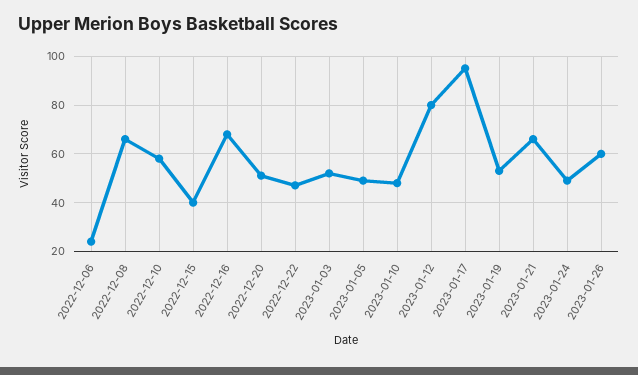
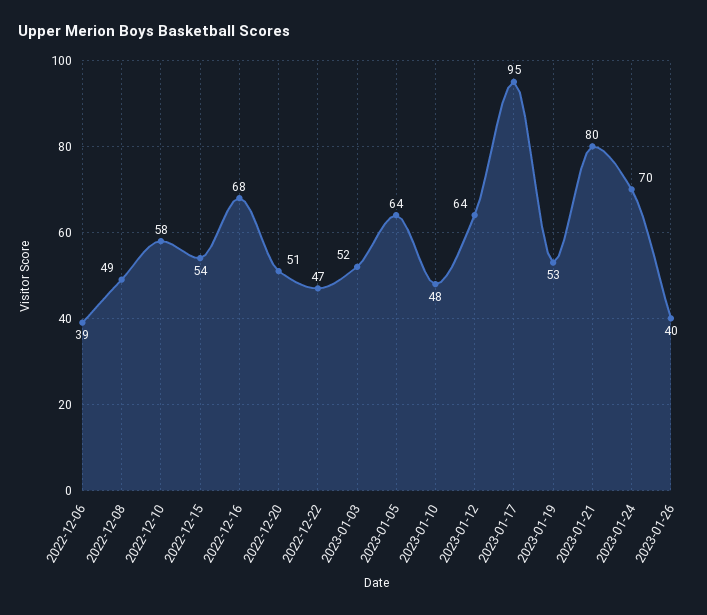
  {
-   "2022-12-06": 25,
+   "2022-12-06": 39,
-   "2022-12-08": 65,
+   "2022-12-08": 49,
    "2022-12-10": 58,
-   "2022-12-15": 40,
+   "2022-12-15": 54,
    "2022-12-16": 68,
    "2022-12-20": 51,
    "2022-12-22": 47,
    "2023-01-03": 52,
-   "2023-01-05": 50,
+   "2023-01-05": 64,
    "2023-01-10": 48,
-   "2023-01-12": 80,
+   "2023-01-12": 64,
    "2023-01-17": 95,
    "2023-01-19": 53,
-   "2023-01-21": 65,
+   "2023-01-21": 80,
-   "2023-01-24": 50,
+   "2023-01-24": 70,
-   "2023-01-26": 60
+   "2023-01-26": 40
  }

